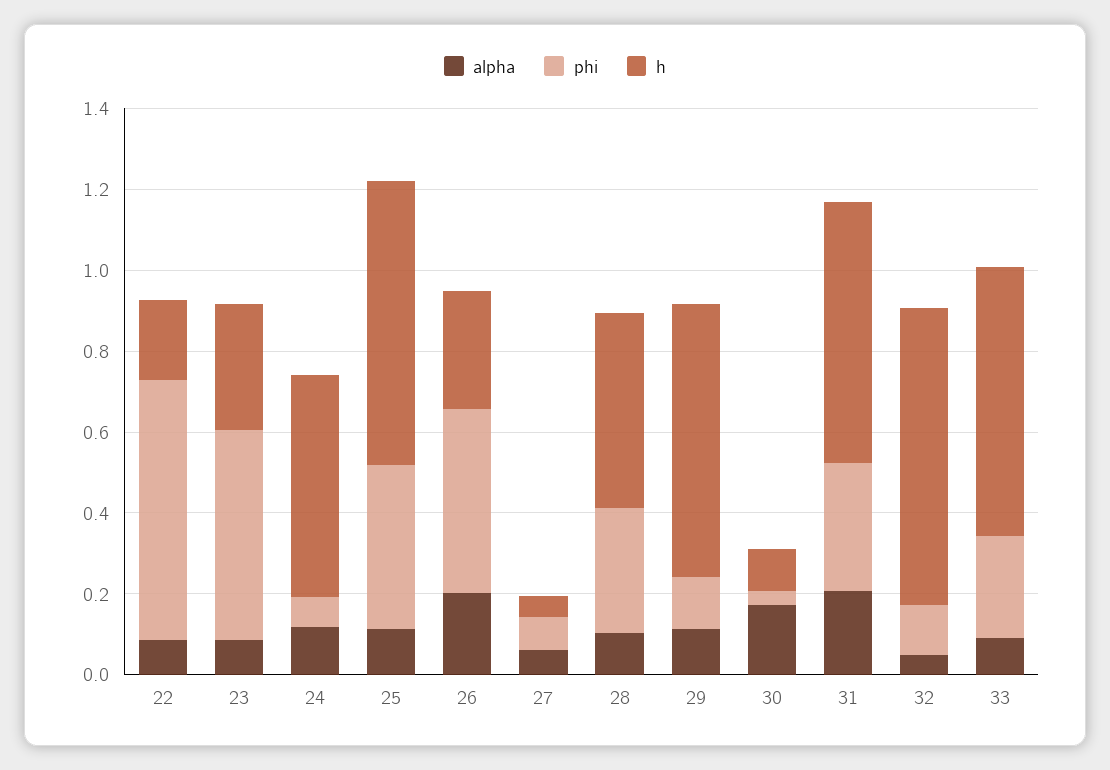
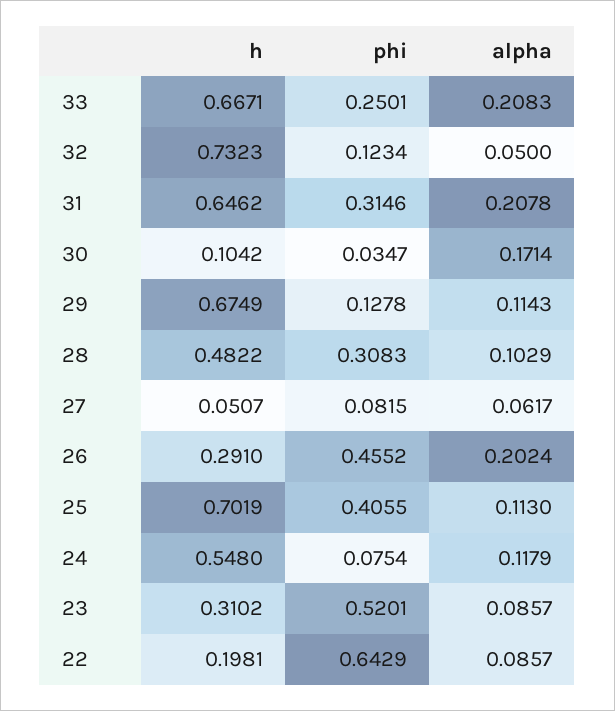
  {
    "alpha": {
      "22": 0.0857,
      "23": 0.0857,
      "24": 0.1179,
      "25": 0.113,
      "26": 0.2024,
      "27": 0.0617,
      "28": 0.1029,
      "29": 0.1143,
      "30": 0.1714,
      "31": 0.2078,
      "32": 0.05,
-     "33": 0.1
+     "33": 0.2083
    },
    "phi": {
      "22": 0.6429,
      "23": 0.5201,
      "24": 0.0754,
      "25": 0.4055,
      "26": 0.4552,
      "27": 0.0815,
      "28": 0.3083,
      "29": 0.1278,
      "30": 0.0347,
      "31": 0.3146,
      "32": 0.1234,
      "33": 0.2501
    },
    "h": {
      "22": 0.1981,
      "23": 0.3102,
      "24": 0.548,
      "25": 0.7019,
      "26": 0.291,
      "27": 0.0507,
      "28": 0.4822,
      "29": 0.6749,
      "30": 0.1042,
      "31": 0.6462,
      "32": 0.7323,
      "33": 0.6671
    }
  }

